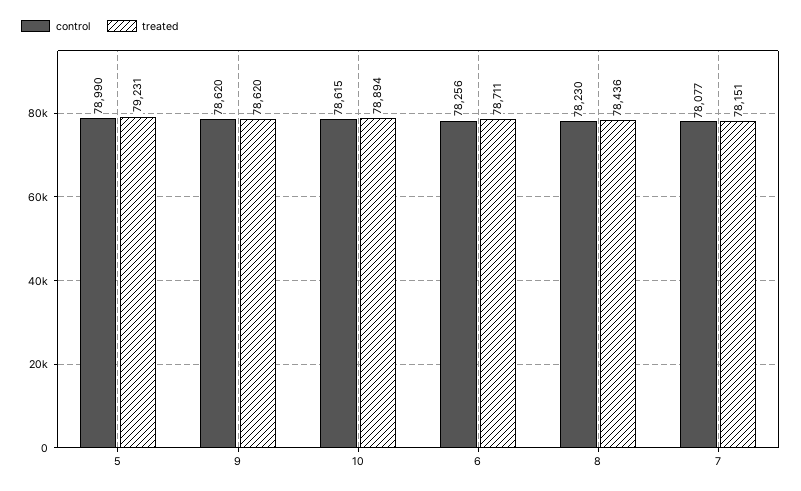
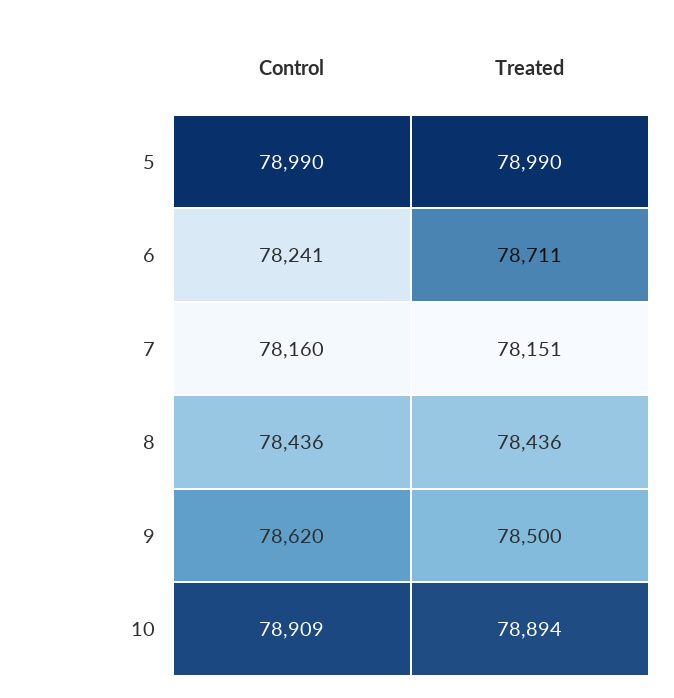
  {
    "control": {
      "5": 78990,
      "9": 78620,
-     "10": 78615,
+     "10": 78909,
-     "6": 78256,
+     "6": 78241,
-     "8": 78230,
+     "8": 78436,
-     "7": 78077
+     "7": 78160
    },
    "treated": {
-     "5": 79231,
+     "5": 78990,
-     "9": 78620,
+     "9": 78500,
      "10": 78894,
      "6": 78711,
      "8": 78436,
      "7": 78151
    }
  }

